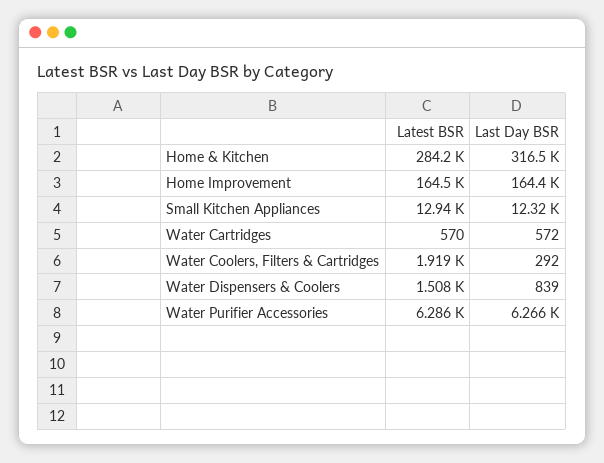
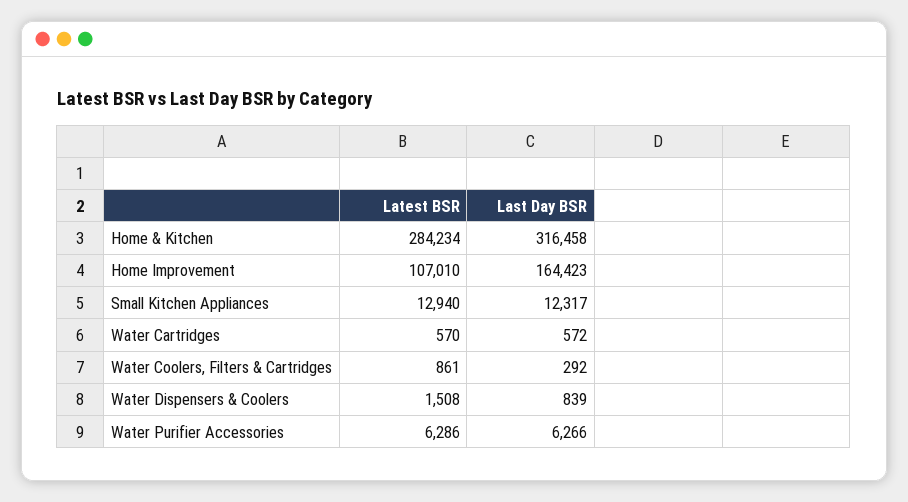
  {
    "Latest BSR": {
      "Home & Kitchen": 284234,
-     "Home Improvement": 164500,
+     "Home Improvement": 107010,
      "Small Kitchen Appliances": 12940,
      "Water Cartridges": 570,
-     "Water Coolers, Filters & Cartridges": 1919,
+     "Water Coolers, Filters & Cartridges": 861,
      "Water Dispensers & Coolers": 1508,
      "Water Purifier Accessories": 6286
    },
    "Last Day BSR": {
      "Home & Kitchen": 316458,
      "Home Improvement": 164423,
      "Small Kitchen Appliances": 12317,
      "Water Cartridges": 572,
      "Water Coolers, Filters & Cartridges": 292,
      "Water Dispensers & Coolers": 839,
      "Water Purifier Accessories": 6266
    }
  }

